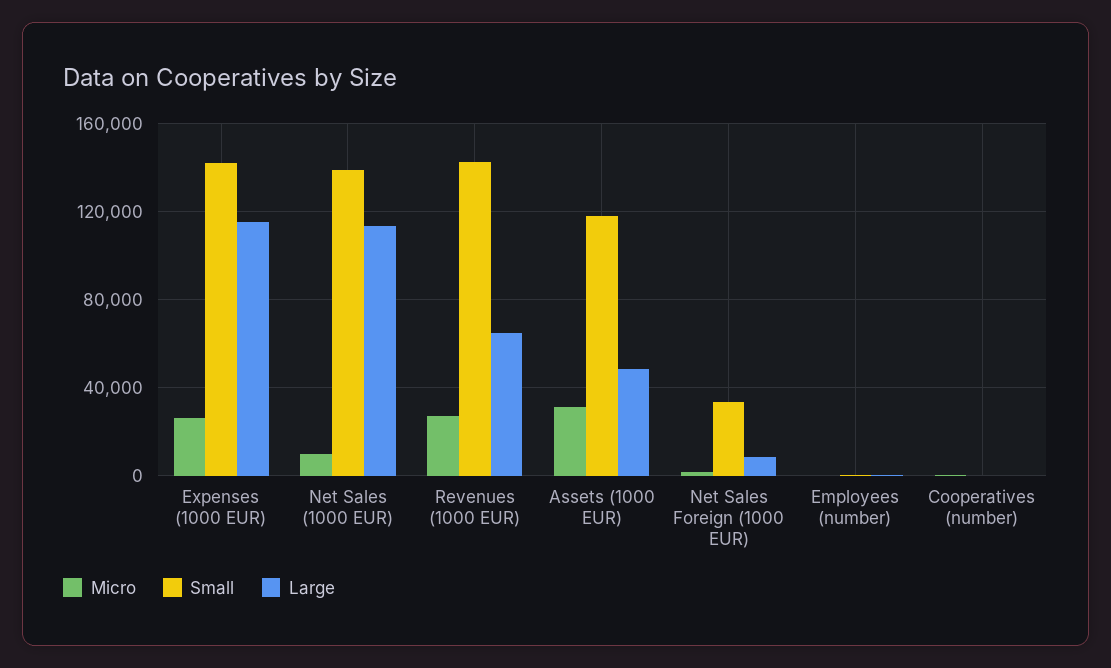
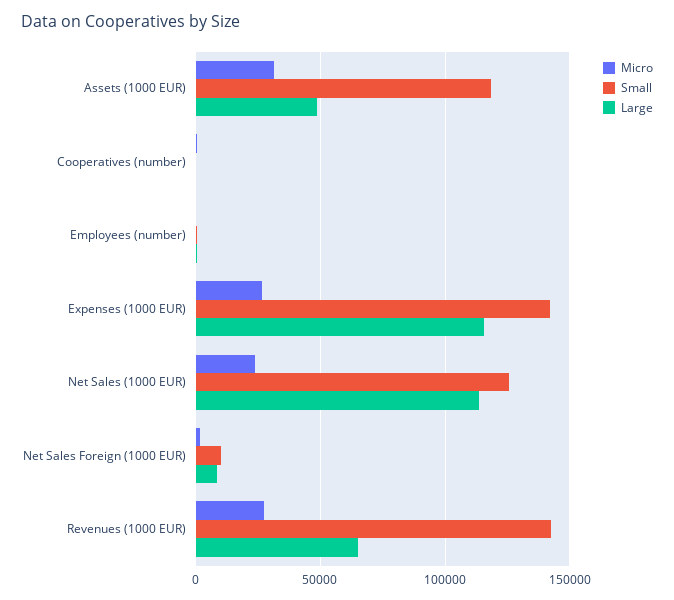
  {
    "Micro": {
      "Expenses (1000 EUR)": 25000,
-     "Net Sales (1000 EUR)": 10000,
+     "Net Sales (1000 EUR)": 25000,
      "Revenues (1000 EUR)": 25000,
      "Assets (1000 EUR)": 30000,
      "Net Sales Foreign (1000 EUR)": 0,
      "Employees (number)": 0,
      "Cooperatives (number)": 0
    },
    "Small": {
      "Expenses (1000 EUR)": 140000,
-     "Net Sales (1000 EUR)": 140000,
+     "Net Sales (1000 EUR)": 125000,
      "Revenues (1000 EUR)": 145000,
      "Assets (1000 EUR)": 120000,
-     "Net Sales Foreign (1000 EUR)": 35000,
+     "Net Sales Foreign (1000 EUR)": 10000,
      "Employees (number)": 0,
      "Cooperatives (number)": 0
    },
    "Large": {
      "Expenses (1000 EUR)": 115000,
      "Net Sales (1000 EUR)": 115000,
      "Revenues (1000 EUR)": 65000,
      "Assets (1000 EUR)": 50000,
      "Net Sales Foreign (1000 EUR)": 10000,
      "Employees (number)": 0,
      "Cooperatives (number)": 0
    }
  }

